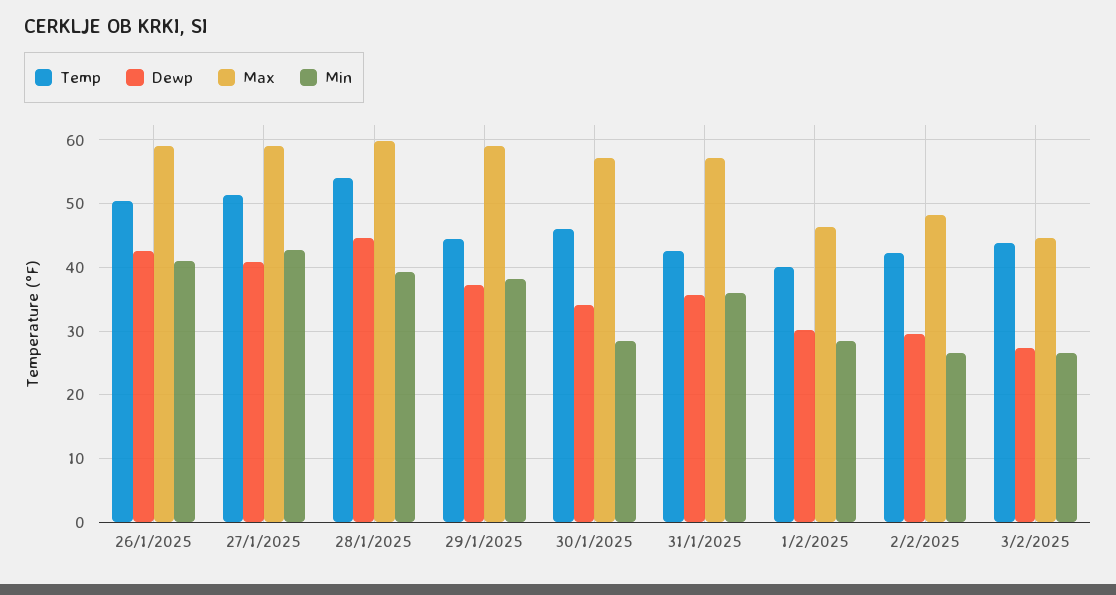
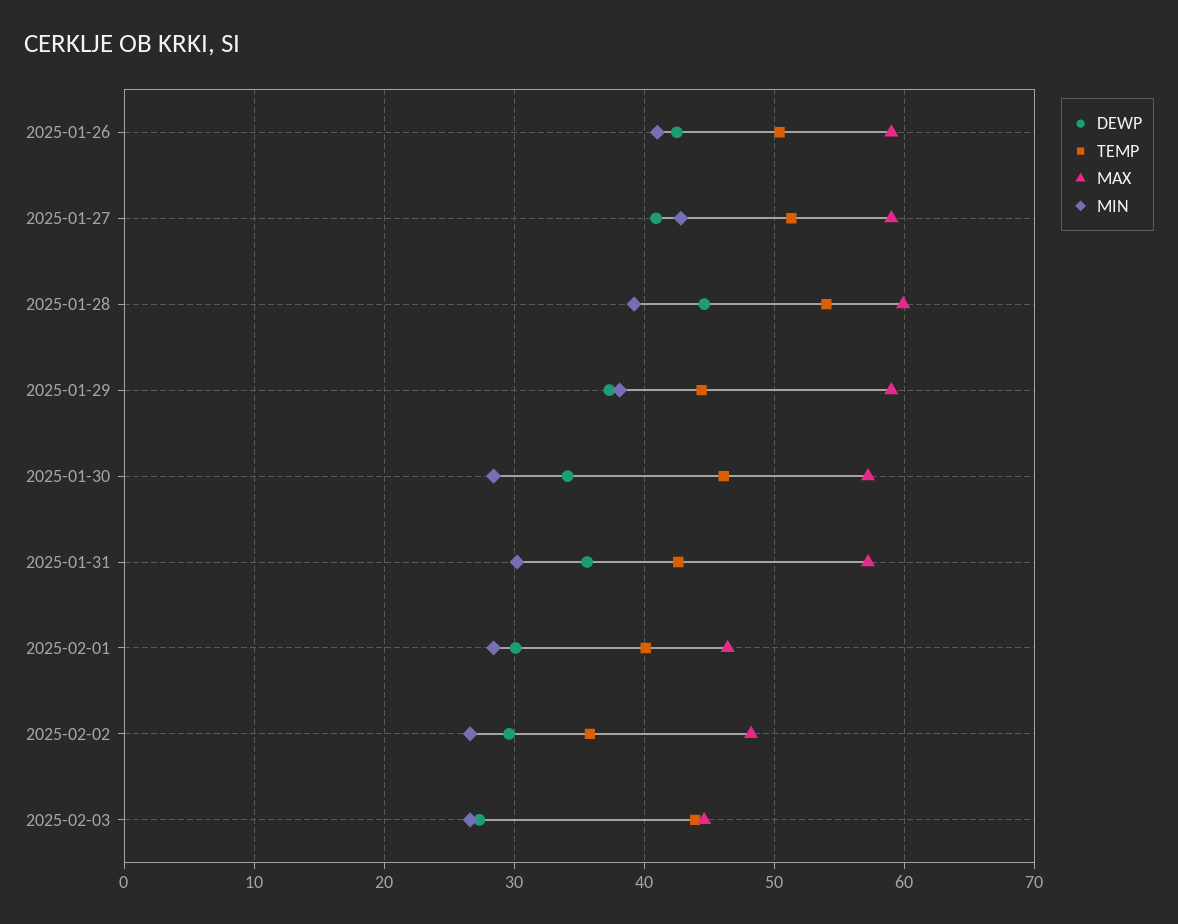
  {
    "Temp": {
      "26/1/2025": 50,
      "27/1/2025": 51,
      "28/1/2025": 54,
      "29/1/2025": 44,
      "30/1/2025": 46,
      "31/1/2025": 43,
      "1/2/2025": 40,
-     "2/2/2025": 42,
+     "2/2/2025": 36,
      "3/2/2025": 44
    },
    "Dewp": {
      "26/1/2025": 43,
      "27/1/2025": 41,
      "28/1/2025": 45,
      "29/1/2025": 37,
      "30/1/2025": 34,
      "31/1/2025": 36,
      "1/2/2025": 30,
      "2/2/2025": 30,
      "3/2/2025": 27
    },
    "Max": {
      "26/1/2025": 59,
      "27/1/2025": 59,
      "28/1/2025": 60,
      "29/1/2025": 59,
      "30/1/2025": 57,
      "31/1/2025": 57,
      "1/2/2025": 46,
      "2/2/2025": 48,
      "3/2/2025": 45
    },
    "Min": {
      "26/1/2025": 41,
      "27/1/2025": 43,
      "28/1/2025": 39,
      "29/1/2025": 38,
      "30/1/2025": 28,
-     "31/1/2025": 36,
+     "31/1/2025": 30,
      "1/2/2025": 28,
      "2/2/2025": 27,
      "3/2/2025": 27
    }
  }

